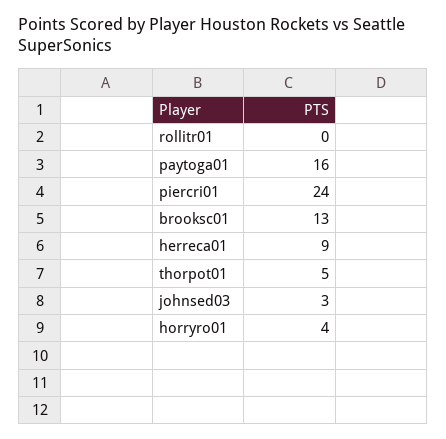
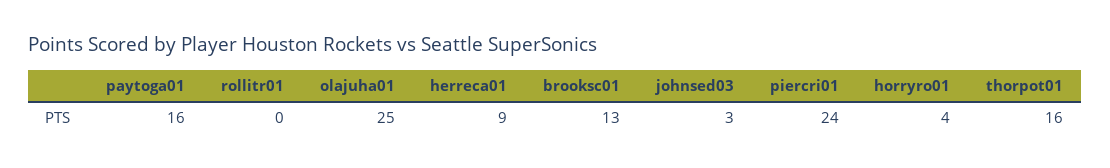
  {
    "rollitr01": 0,
    "paytoga01": 16,
    "piercri01": 24,
    "brooksc01": 13,
    "herreca01": 9,
-   "thorpot01": 5,
+   "thorpot01": 16,
    "johnsed03": 3,
-   "horryro01": 4
+   "horryro01": 4,
+   "olajuha01": 25
  }

